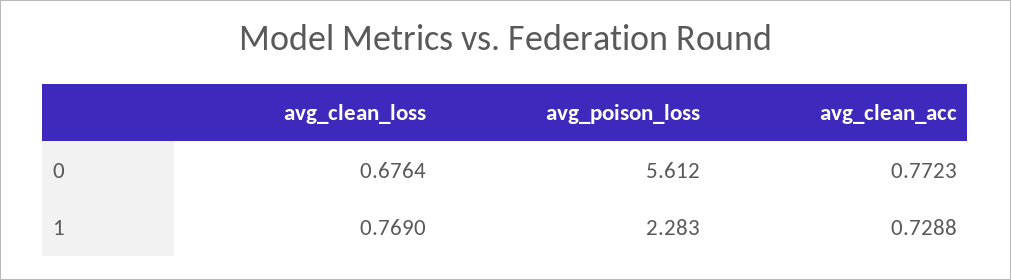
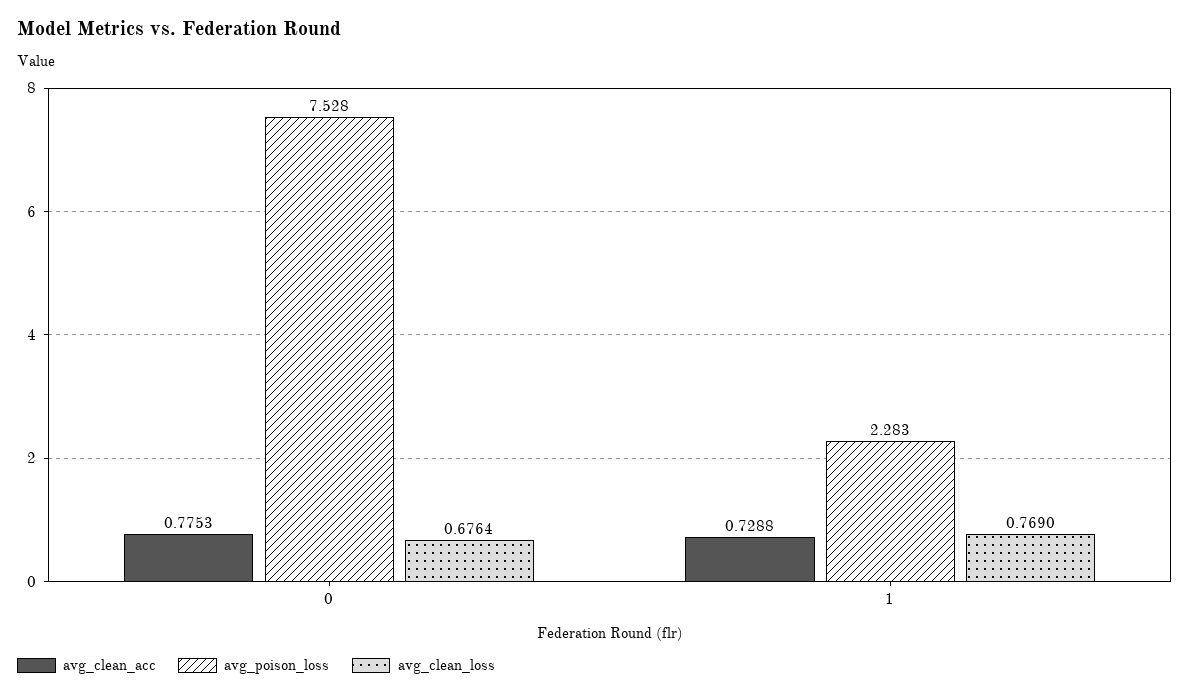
  {
    "avg_clean_loss": {
      "0": 0.6764,
      "1": 0.769
    },
    "avg_poison_loss": {
-     "0": 5.612,
+     "0": 7.528,
      "1": 2.283
    },
    "avg_clean_acc": {
-     "0": 0.7723,
+     "0": 0.7753,
      "1": 0.7288
    }
  }

